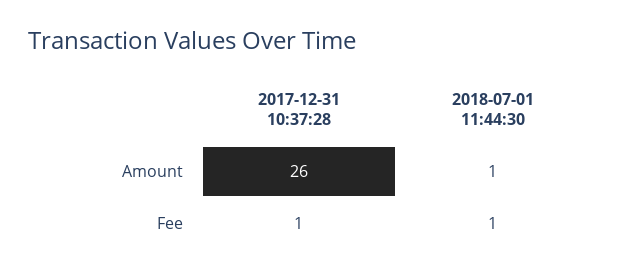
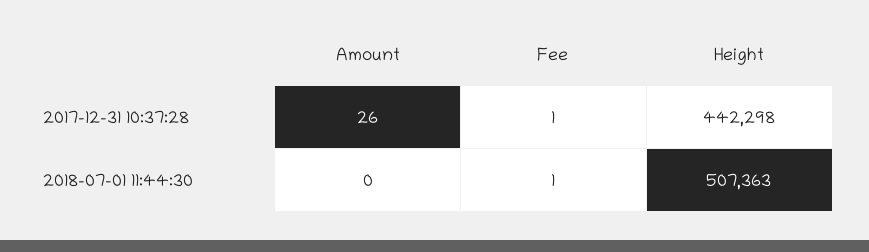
  {
    "2017-12-31 10:37:28": {
      "Amount": 26,
-     "Fee": 1
+     "Fee": 1,
+     "Height": 442298
    },
    "2018-07-01 11:44:30": {
-     "Amount": 1,
+     "Amount": 0,
-     "Fee": 1
+     "Fee": 1,
+     "Height": 507363
    }
  }

